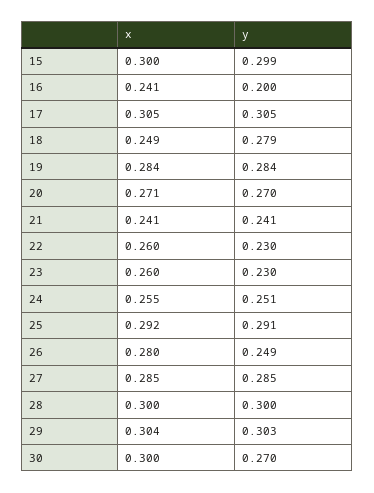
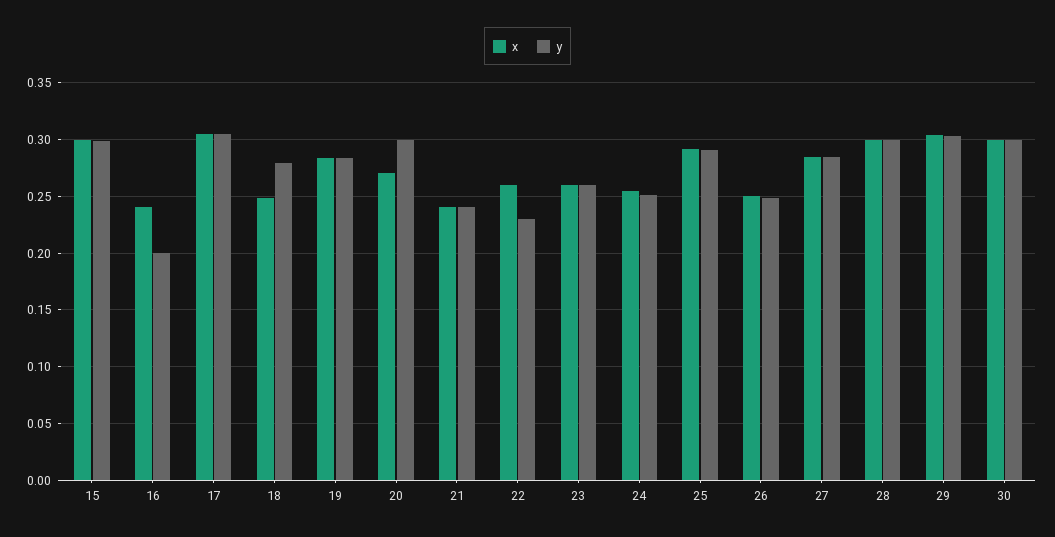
  {
    "x": {
      "15": 0.3,
      "16": 0.241,
      "17": 0.305,
      "18": 0.249,
      "19": 0.284,
      "20": 0.271,
      "21": 0.241,
      "22": 0.26,
      "23": 0.26,
      "24": 0.255,
      "25": 0.292,
-     "26": 0.28,
+     "26": 0.25,
      "27": 0.285,
      "28": 0.3,
      "29": 0.304,
      "30": 0.3
    },
    "y": {
      "15": 0.299,
      "16": 0.2,
      "17": 0.305,
      "18": 0.279,
      "19": 0.284,
-     "20": 0.27,
+     "20": 0.3,
      "21": 0.241,
      "22": 0.23,
-     "23": 0.23,
+     "23": 0.26,
      "24": 0.251,
      "25": 0.291,
      "26": 0.249,
      "27": 0.285,
      "28": 0.3,
      "29": 0.303,
-     "30": 0.27
+     "30": 0.3
    }
  }

